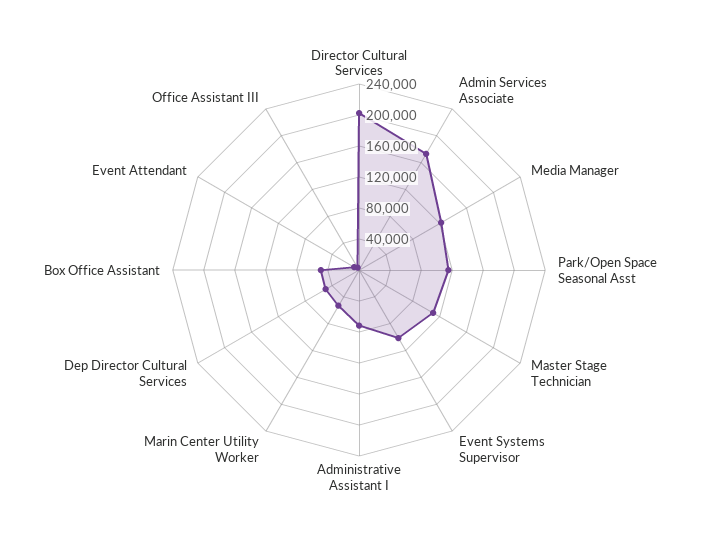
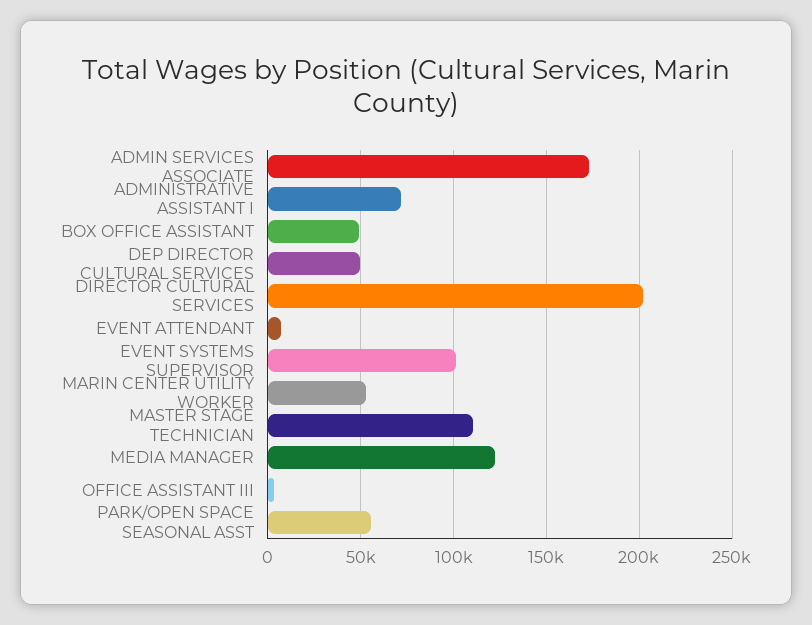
  {
    "Director Cultural Services": 200000,
    "Admin Services Associate": 175000,
    "Media Manager": 120000,
-   "Park/Open Space Seasonal Asst": 120000,
+   "Park/Open Space Seasonal Asst": 55000,
    "Master Stage Technician": 110000,
    "Event Systems Supervisor": 100000,
    "Administrative Assistant I": 70000,
    "Marin Center Utility Worker": 55000,
    "Dep Director Cultural Services": 50000,
    "Box Office Assistant": 50000,
    "Event Attendant": 5000,
    "Office Assistant III": 5000
  }

